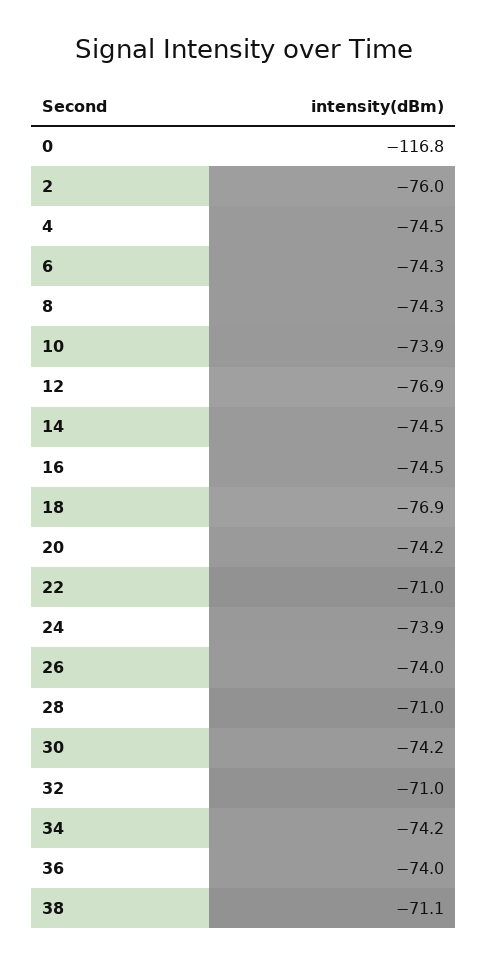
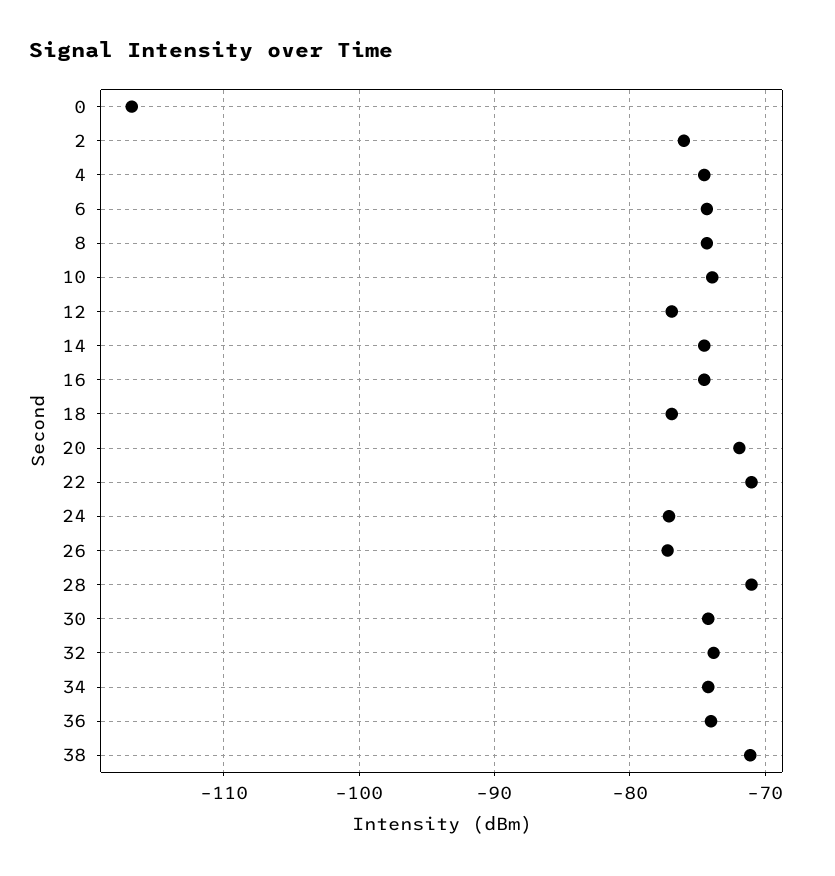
  {
    "0": -116.8,
    "2": -76,
    "4": -74.5,
    "6": -74.3,
    "8": -74.3,
    "10": -73.9,
    "12": -76.9,
    "14": -74.5,
    "16": -74.5,
    "18": -76.9,
-   "20": -74.2,
+   "20": -72,
    "22": -71,
-   "24": -73.9,
+   "24": -77,
-   "26": -74,
+   "26": -77,
    "28": -71,
    "30": -74.2,
-   "32": -71,
+   "32": -74,
    "34": -74.2,
    "36": -74,
    "38": -71.1
  }

